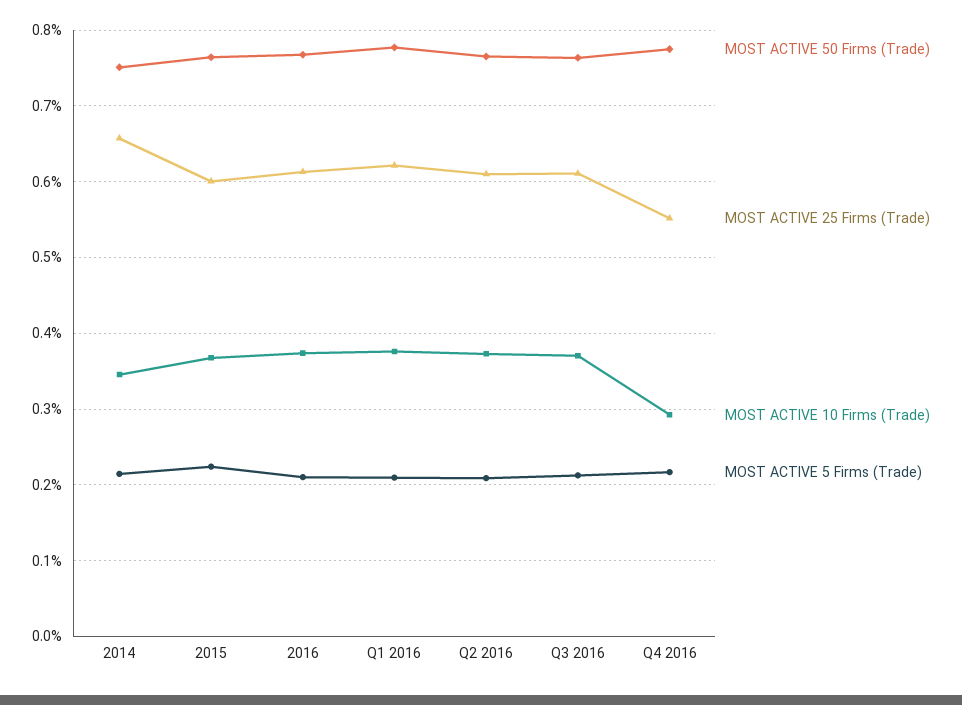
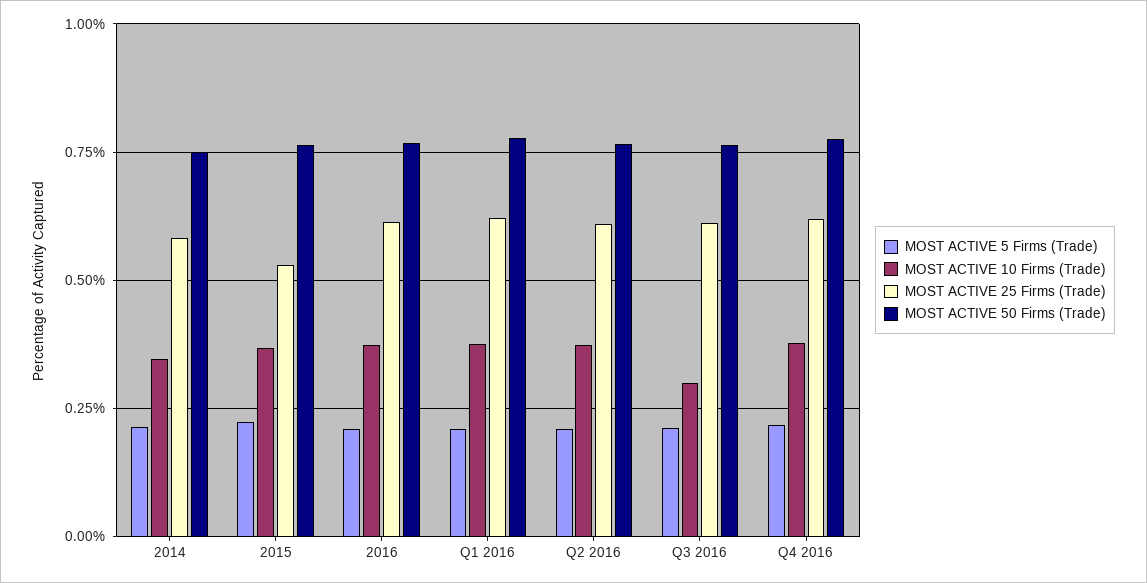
  {
    "MOST ACTIVE 50 Firms (Trade)": {
      "2014": 0.75,
      "2015": 0.76,
      "2016": 0.77,
      "Q1 2016": 0.78,
      "Q2 2016": 0.77,
      "Q3 2016": 0.76,
      "Q4 2016": 0.77
    },
    "MOST ACTIVE 25 Firms (Trade)": {
-     "2014": 0.66,
+     "2014": 0.575,
-     "2015": 0.6,
+     "2015": 0.525,
      "2016": 0.61,
      "Q1 2016": 0.62,
      "Q2 2016": 0.61,
      "Q3 2016": 0.61,
-     "Q4 2016": 0.55
+     "Q4 2016": 0.625
    },
    "MOST ACTIVE 10 Firms (Trade)": {
      "2014": 0.35,
      "2015": 0.37,
      "2016": 0.37,
      "Q1 2016": 0.38,
      "Q2 2016": 0.37,
-     "Q3 2016": 0.37,
+     "Q3 2016": 0.3,
-     "Q4 2016": 0.29
+     "Q4 2016": 0.375
    },
    "MOST ACTIVE 5 Firms (Trade)": {
      "2014": 0.21,
      "2015": 0.22,
      "2016": 0.21,
      "Q1 2016": 0.21,
      "Q2 2016": 0.21,
      "Q3 2016": 0.21,
      "Q4 2016": 0.22
    }
  }

